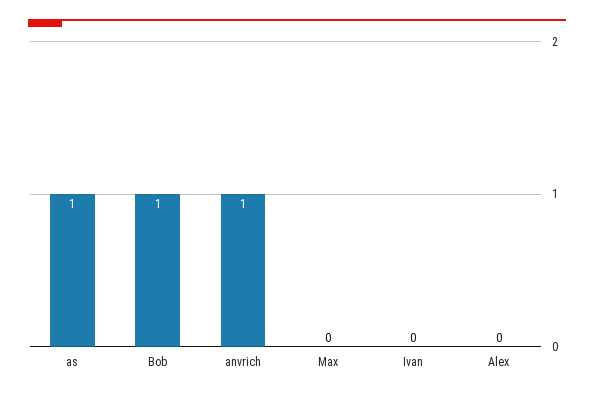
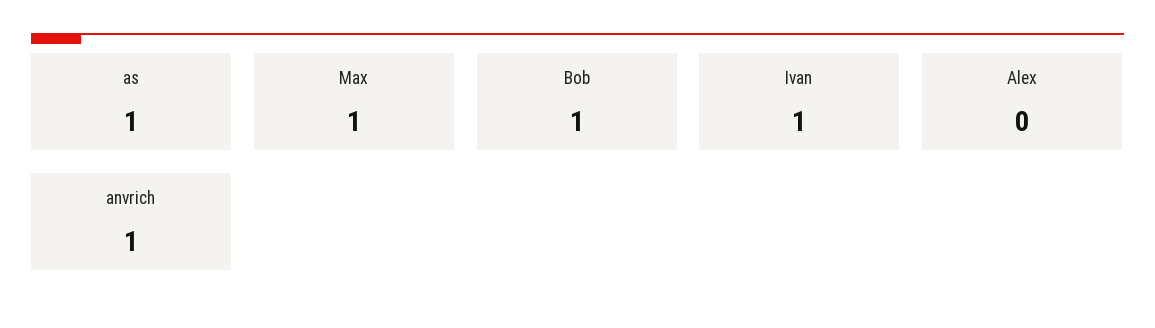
  {
    "as": 1,
    "Bob": 1,
    "anvrich": 1,
-   "Max": 0,
+   "Max": 1,
-   "Ivan": 0,
+   "Ivan": 1,
    "Alex": 0
  }

